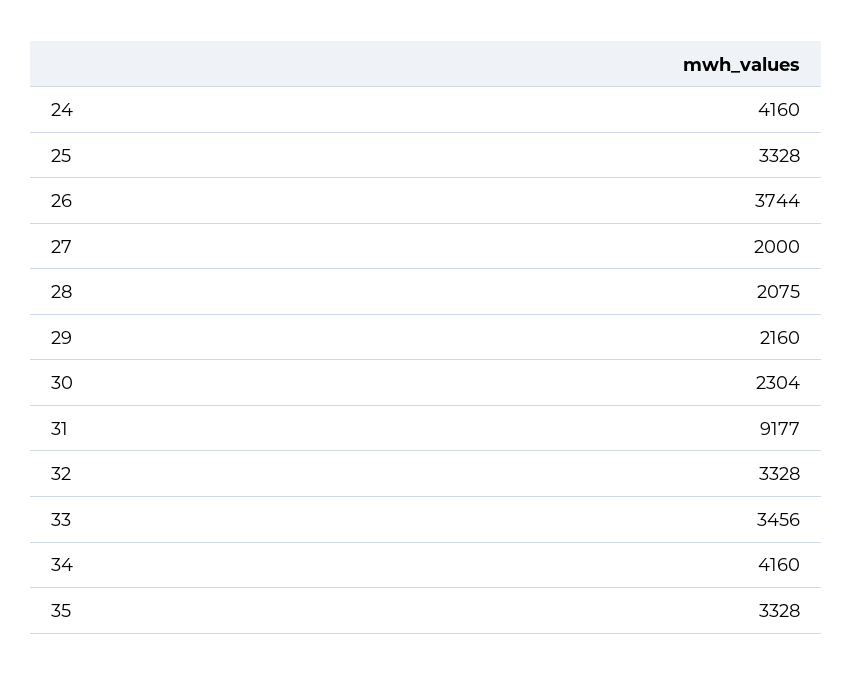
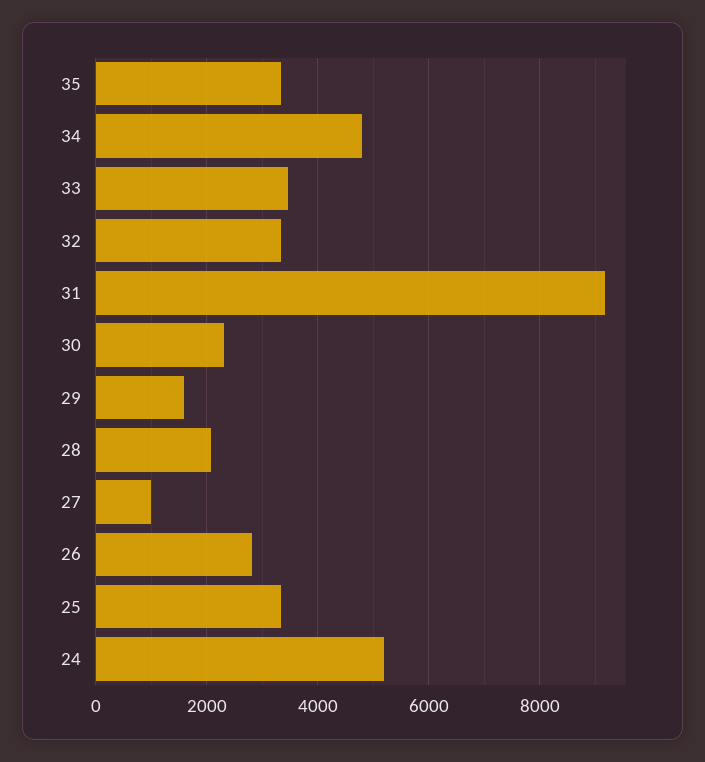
  {
-   "24": 4160,
+   "24": 5200,
    "25": 3328,
-   "26": 3744,
+   "26": 2800,
-   "27": 2000,
+   "27": 1000,
    "28": 2075,
-   "29": 2160,
+   "29": 1600,
    "30": 2304,
    "31": 9177,
    "32": 3328,
    "33": 3456,
-   "34": 4160,
+   "34": 4800,
    "35": 3328
  }

